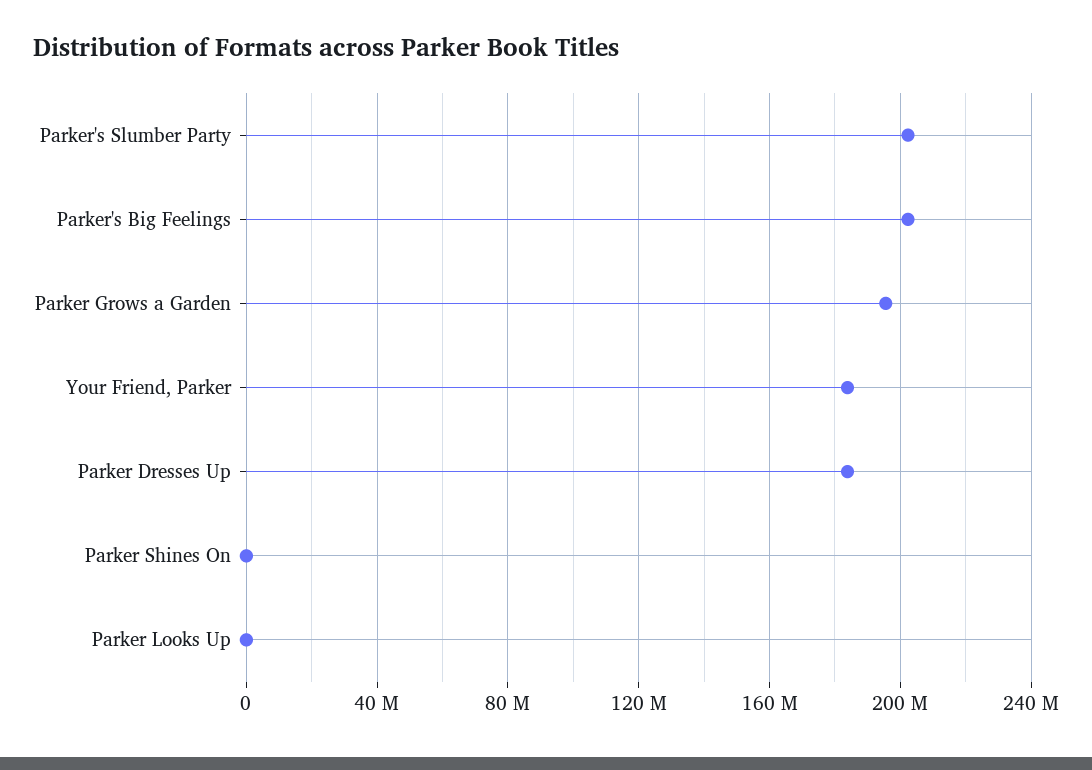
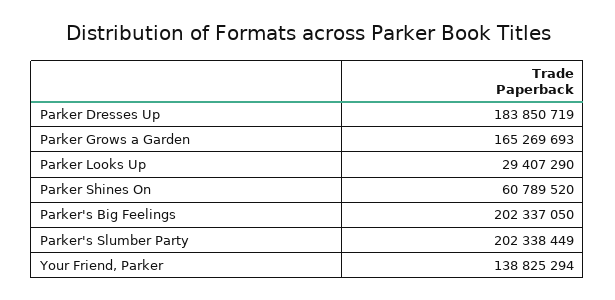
  {
    "Parker's Slumber Party": 202338449,
    "Parker's Big Feelings": 202337050,
-   "Parker Grows a Garden": 195000000,
+   "Parker Grows a Garden": 165269693,
-   "Your Friend, Parker": 185000000,
+   "Your Friend, Parker": 138825294,
    "Parker Dresses Up": 183850719,
-   "Parker Shines On": 0,
+   "Parker Shines On": 60789520,
-   "Parker Looks Up": 0
+   "Parker Looks Up": 29407290
  }

